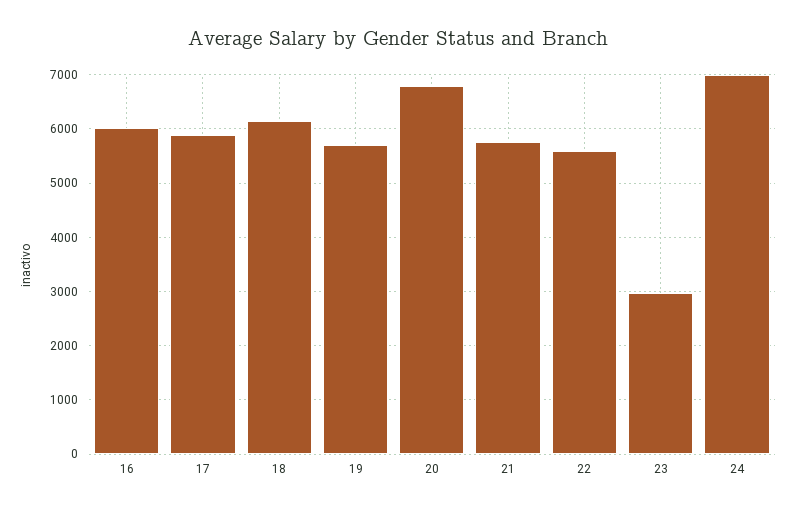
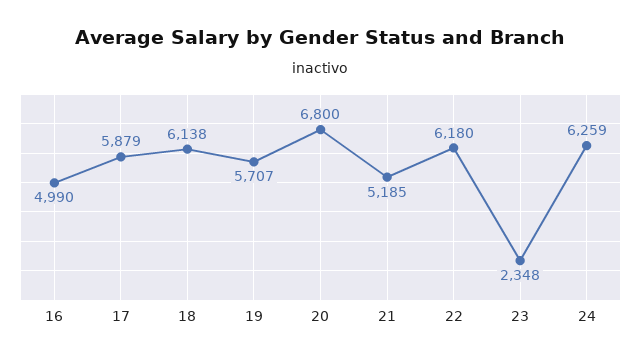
  {
-   "16": 6000,
+   "16": 4990,
    "17": 5879,
    "18": 6138,
    "19": 5707,
    "20": 6800,
-   "21": 5800,
+   "21": 5185,
-   "22": 5600,
+   "22": 6180,
-   "23": 3000,
+   "23": 2348,
-   "24": 7000
+   "24": 6259
  }

